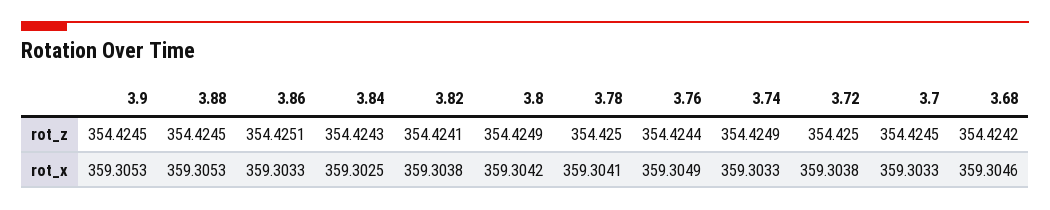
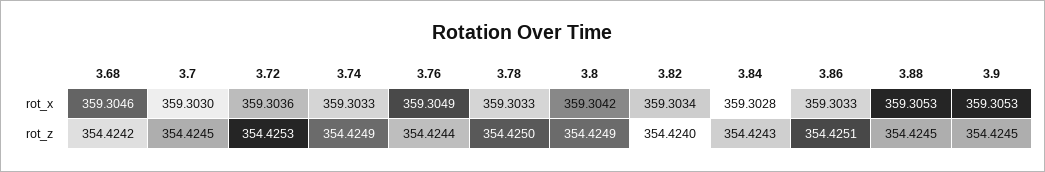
  {
    "3.9": {
      "rot_z": 354.4245,
      "rot_x": 359.3053
    },
    "3.88": {
      "rot_z": 354.4245,
      "rot_x": 359.3053
    },
    "3.86": {
      "rot_z": 354.4251,
      "rot_x": 359.3033
    },
    "3.84": {
      "rot_z": 354.4243,
-     "rot_x": 359.3025
+     "rot_x": 359.3028
    },
    "3.82": {
-     "rot_z": 354.4241,
+     "rot_z": 354.424,
-     "rot_x": 359.3038
+     "rot_x": 359.3034
    },
    "3.8": {
      "rot_z": 354.4249,
      "rot_x": 359.3042
    },
    "3.78": {
      "rot_z": 354.425,
-     "rot_x": 359.3041
+     "rot_x": 359.3033
    },
    "3.76": {
      "rot_z": 354.4244,
      "rot_x": 359.3049
    },
    "3.74": {
      "rot_z": 354.4249,
      "rot_x": 359.3033
    },
    "3.72": {
-     "rot_z": 354.425,
+     "rot_z": 354.4253,
-     "rot_x": 359.3038
+     "rot_x": 359.3036
    },
    "3.7": {
      "rot_z": 354.4245,
-     "rot_x": 359.3033
+     "rot_x": 359.303
    },
    "3.68": {
      "rot_z": 354.4242,
      "rot_x": 359.3046
    }
  }

